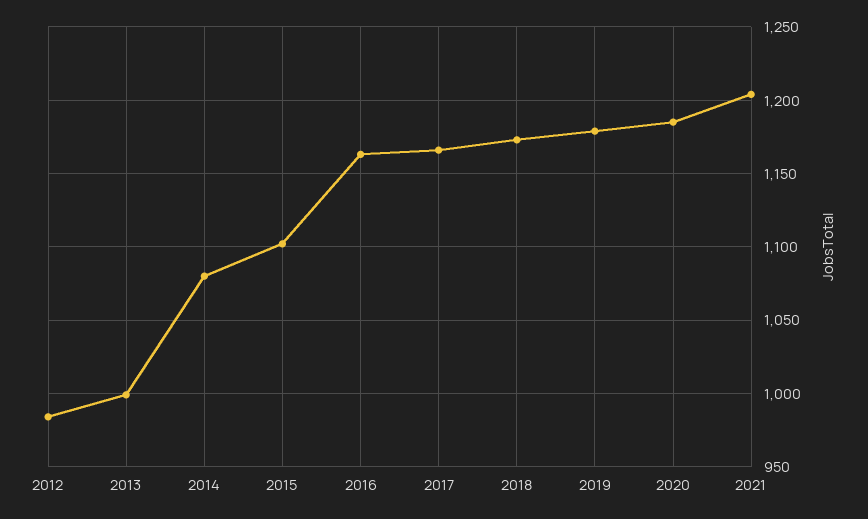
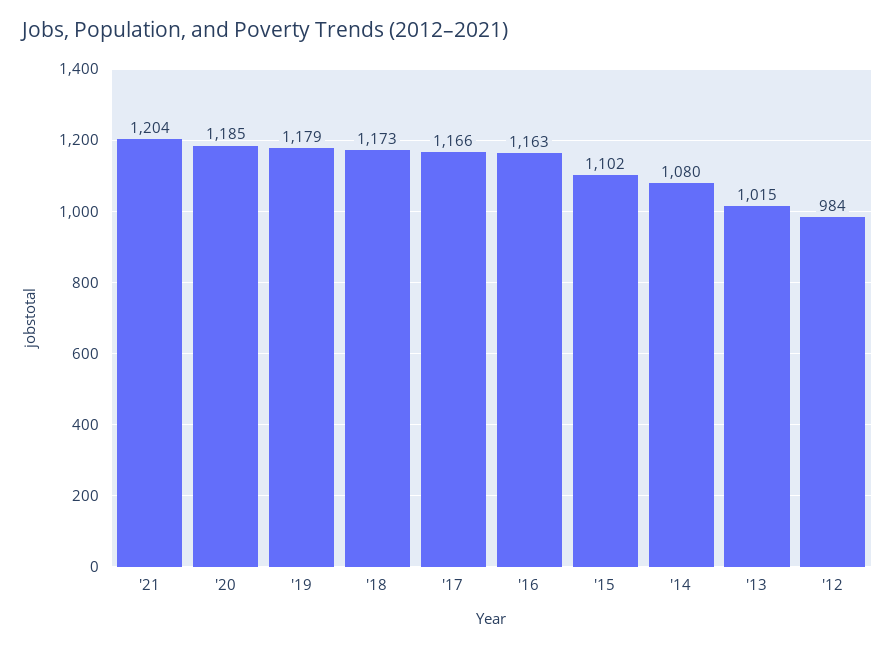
  {
    "2012": 984,
-   "2013": 1000,
+   "2013": 1015,
    "2014": 1080,
    "2015": 1102,
    "2016": 1163,
    "2017": 1166,
    "2018": 1173,
    "2019": 1179,
    "2020": 1185,
    "2021": 1204
  }

